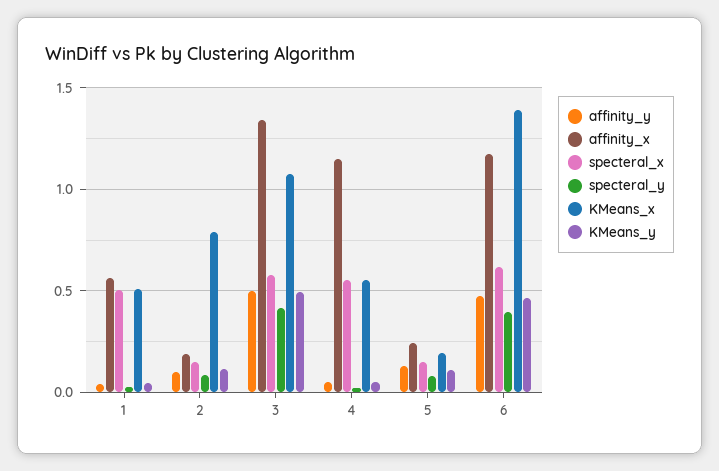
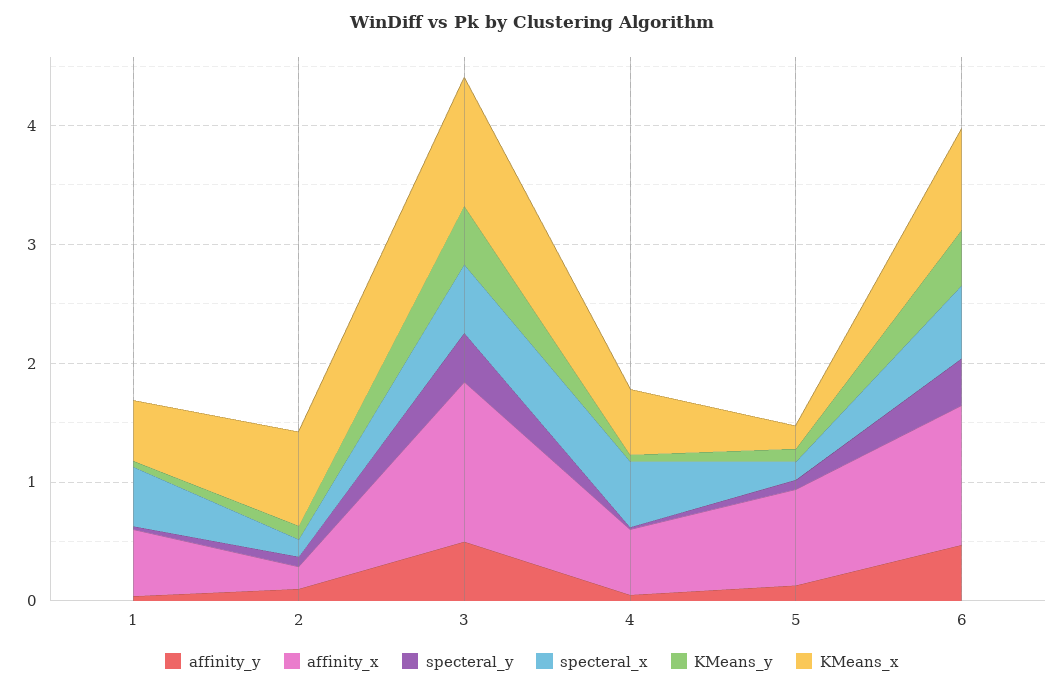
  {
    "affinity_y": {
      "1": 0.05,
      "2": 0.1,
      "3": 0.5,
      "4": 0.05,
      "5": 0.15,
      "6": 0.45
    },
    "affinity_x": {
      "1": 0.55,
      "2": 0.2,
      "3": 1.35,
-     "4": 1.15,
+     "4": 0.6,
-     "5": 0.25,
+     "5": 0.8,
      "6": 1.15
    },
    "specteral_x": {
      "1": 0.5,
      "2": 0.15,
      "3": 0.6,
      "4": 0.55,
      "5": 0.15,
      "6": 0.6
    },
    "specteral_y": {
      "1": 0.05,
      "2": 0.1,
      "3": 0.4,
      "4": 0,
      "5": 0.1,
      "6": 0.4
    },
    "KMeans_x": {
      "1": 0.5,
      "2": 0.8,
      "3": 1.1,
      "4": 0.55,
      "5": 0.2,
-     "6": 1.4
+     "6": 0.8
    },
    "KMeans_y": {
      "1": 0.05,
      "2": 0.1,
      "3": 0.5,
      "4": 0.05,
      "5": 0.1,
      "6": 0.45
    }
  }

